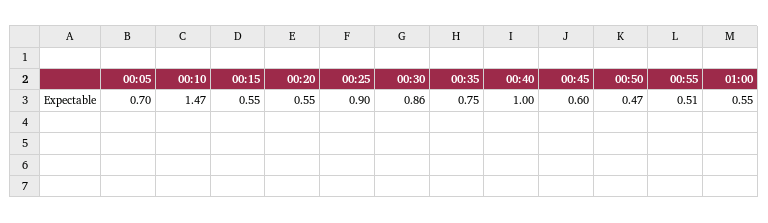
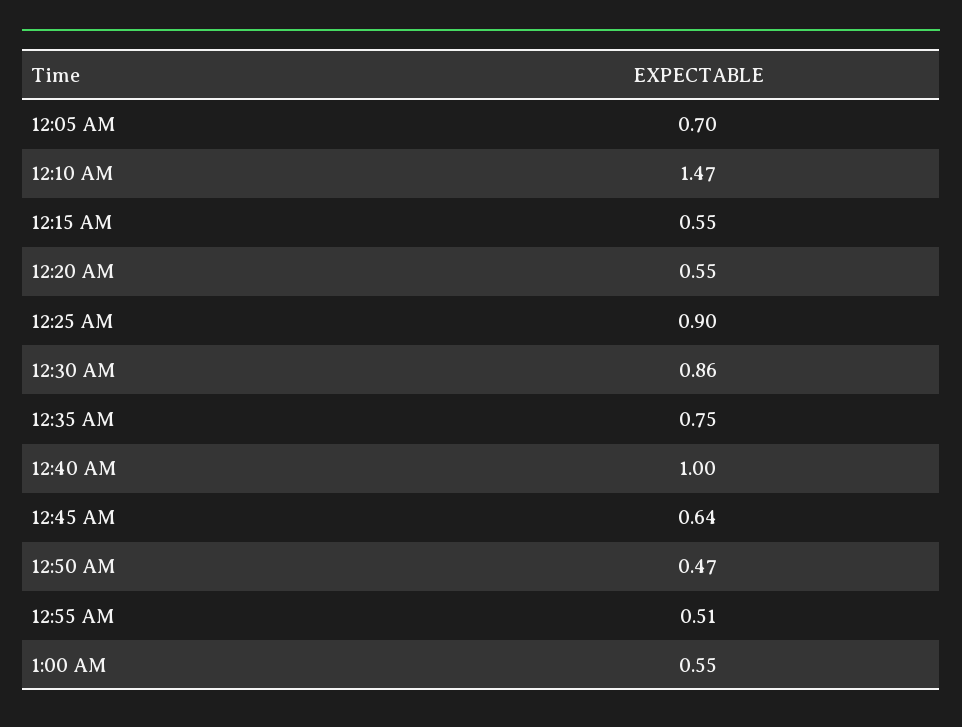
  {
    "00:05": 0.7,
    "00:10": 1.47,
    "00:15": 0.55,
    "00:20": 0.55,
    "00:25": 0.9,
    "00:30": 0.86,
    "00:35": 0.75,
    "00:40": 1,
-   "00:45": 0.6,
+   "00:45": 0.64,
    "00:50": 0.47,
    "00:55": 0.51,
    "01:00": 0.55
  }

